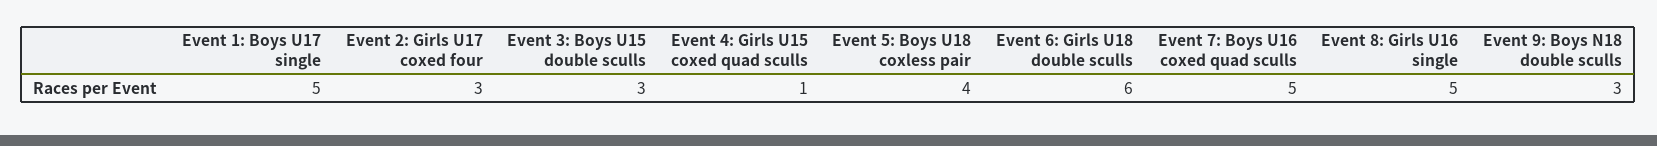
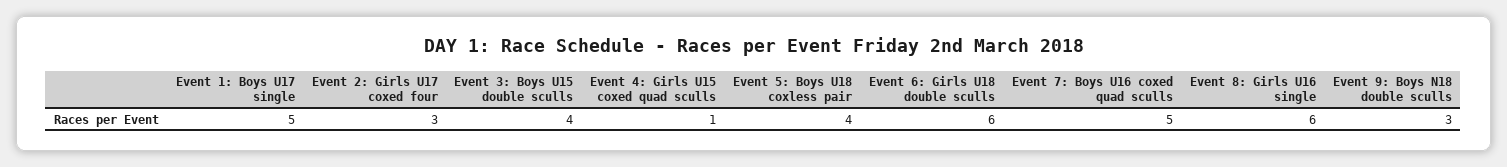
  {
    "Event 1: Boys U17 single": 5,
    "Event 2: Girls U17 coxed four": 3,
-   "Event 3: Boys U15 double sculls": 3,
+   "Event 3: Boys U15 double sculls": 4,
    "Event 4: Girls U15 coxed quad sculls": 1,
    "Event 5: Boys U18 coxless pair": 4,
    "Event 6: Girls U18 double sculls": 6,
    "Event 7: Boys U16 coxed quad sculls": 5,
-   "Event 8: Girls U16 single": 5,
+   "Event 8: Girls U16 single": 6,
    "Event 9: Boys N18 double sculls": 3
  }

